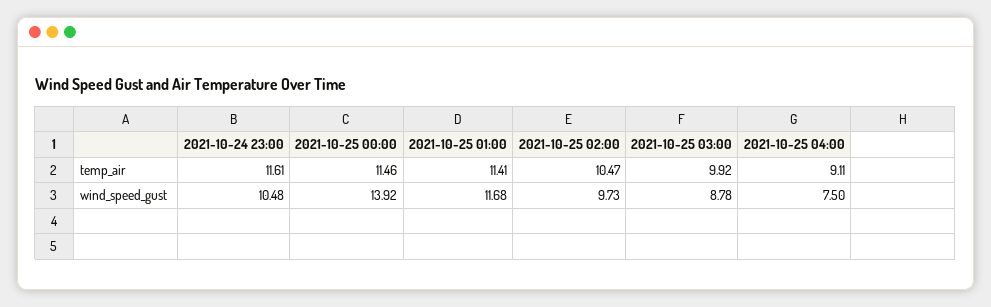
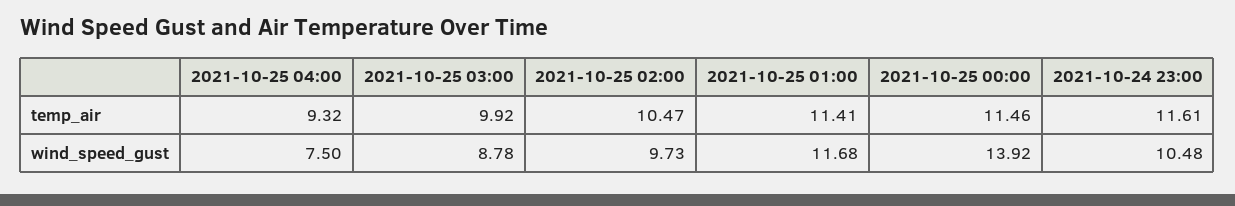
  {
    "2021-10-24 23:00": {
      "temp_air": 11.61,
      "wind_speed_gust": 10.48
    },
    "2021-10-25 00:00": {
      "temp_air": 11.46,
      "wind_speed_gust": 13.92
    },
    "2021-10-25 01:00": {
      "temp_air": 11.41,
      "wind_speed_gust": 11.68
    },
    "2021-10-25 02:00": {
      "temp_air": 10.47,
      "wind_speed_gust": 9.73
    },
    "2021-10-25 03:00": {
      "temp_air": 9.92,
      "wind_speed_gust": 8.78
    },
    "2021-10-25 04:00": {
-     "temp_air": 9.11,
+     "temp_air": 9.32,
      "wind_speed_gust": 7.5
    }
  }

